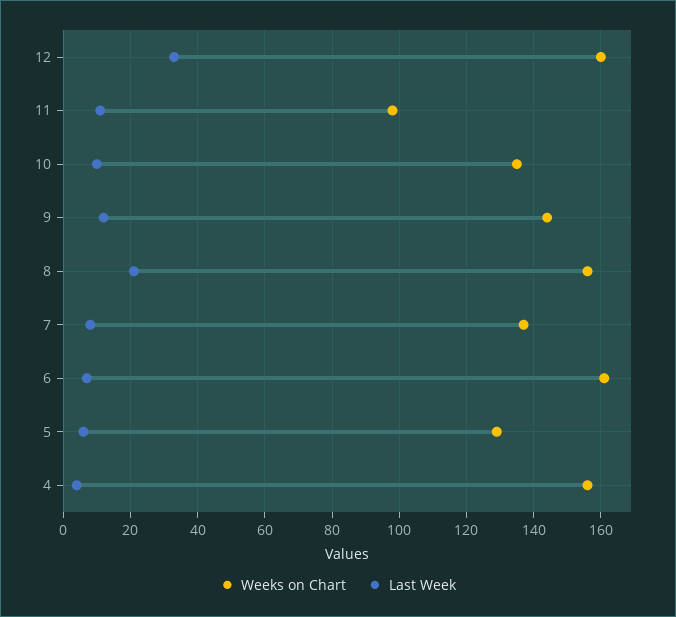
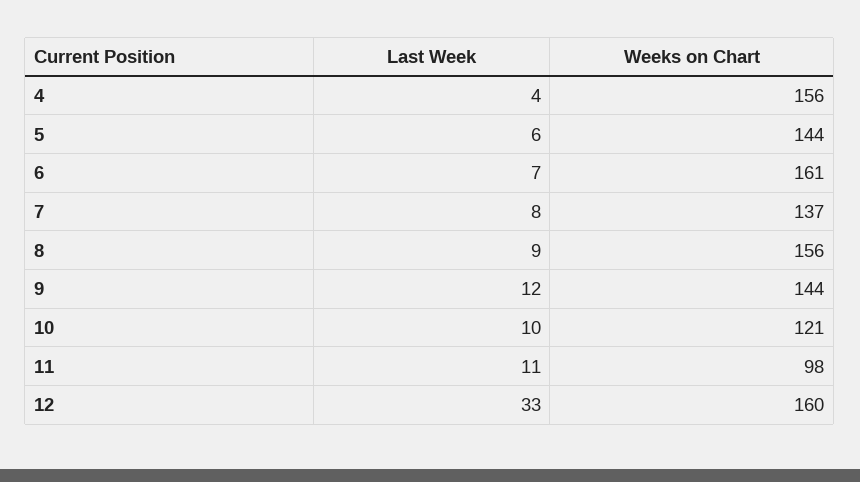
  {
    "Weeks on Chart": {
      "12": 160,
      "11": 98,
-     "10": 135,
+     "10": 121,
      "9": 144,
      "8": 156,
      "7": 137,
      "6": 161,
-     "5": 130,
+     "5": 144,
      "4": 156
    },
    "Last Week": {
      "12": 33,
      "11": 11,
      "10": 10,
      "9": 12,
-     "8": 20,
+     "8": 9,
      "7": 8,
      "6": 7,
      "5": 6,
      "4": 4
    }
  }

